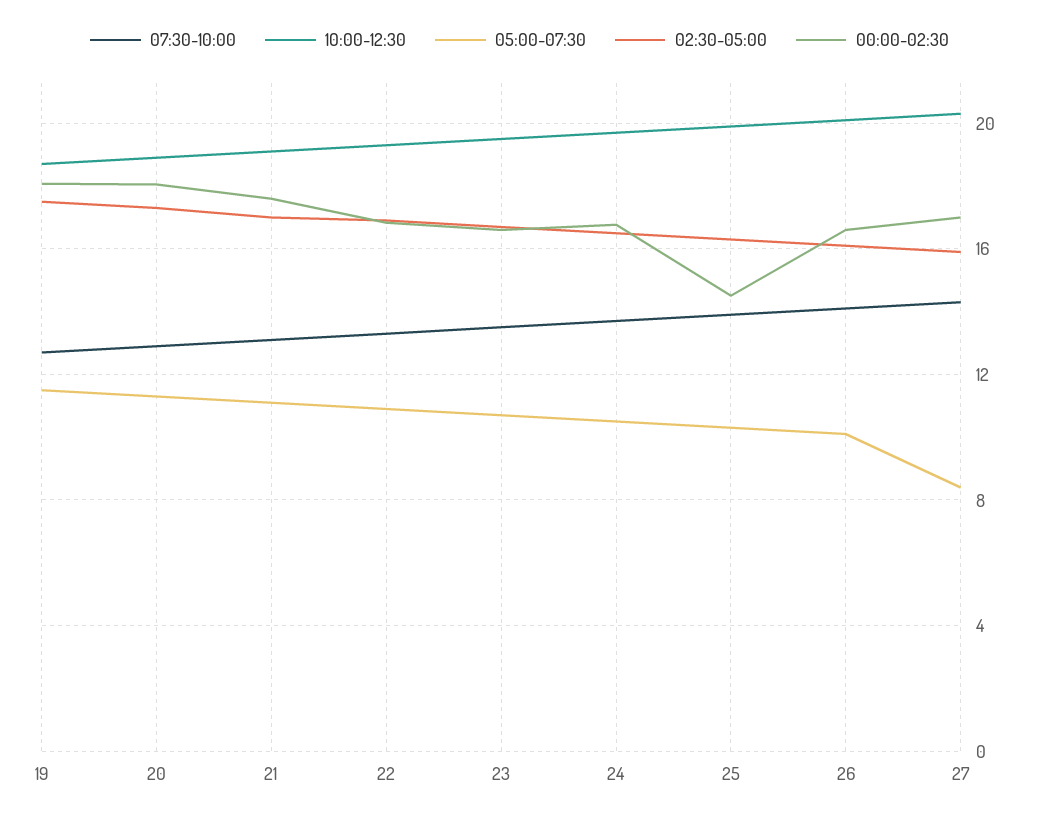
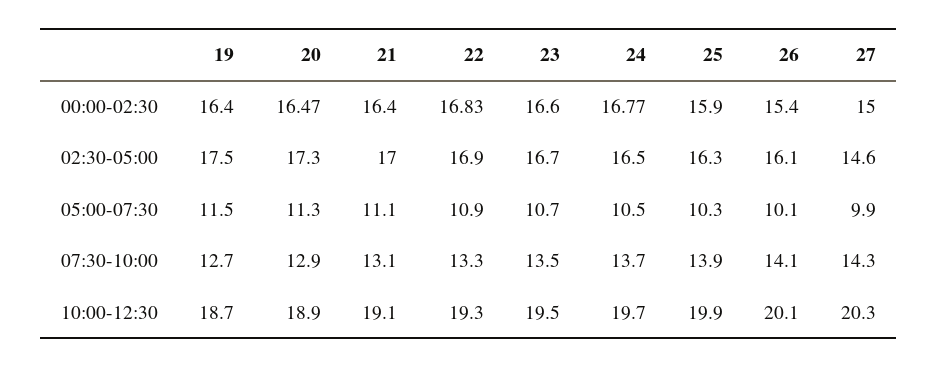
  {
    "07:30-10:00": {
      "19": 12.7,
      "20": 12.9,
      "21": 13.1,
      "22": 13.3,
      "23": 13.5,
      "24": 13.7,
      "25": 13.9,
      "26": 14.1,
      "27": 14.3
    },
    "10:00-12:30": {
      "19": 18.7,
      "20": 18.9,
      "21": 19.1,
      "22": 19.3,
      "23": 19.5,
      "24": 19.7,
      "25": 19.9,
      "26": 20.1,
      "27": 20.3
    },
    "05:00-07:30": {
      "19": 11.5,
      "20": 11.3,
      "21": 11.1,
      "22": 10.9,
      "23": 10.7,
      "24": 10.5,
      "25": 10.3,
      "26": 10.1,
-     "27": 8.5
+     "27": 9.9
    },
    "02:30-05:00": {
      "19": 17.5,
      "20": 17.3,
      "21": 17,
      "22": 16.9,
      "23": 16.7,
      "24": 16.5,
      "25": 16.3,
      "26": 16.1,
-     "27": 16
+     "27": 14.6
    },
    "00:00-02:30": {
-     "19": 18,
+     "19": 16.4,
-     "20": 18,
+     "20": 16.47,
-     "21": 17.5,
+     "21": 16.4,
      "22": 16.83,
      "23": 16.6,
      "24": 16.77,
-     "25": 14.5,
+     "25": 15.9,
-     "26": 16.5,
+     "26": 15.4,
-     "27": 17
+     "27": 15
    }
  }

